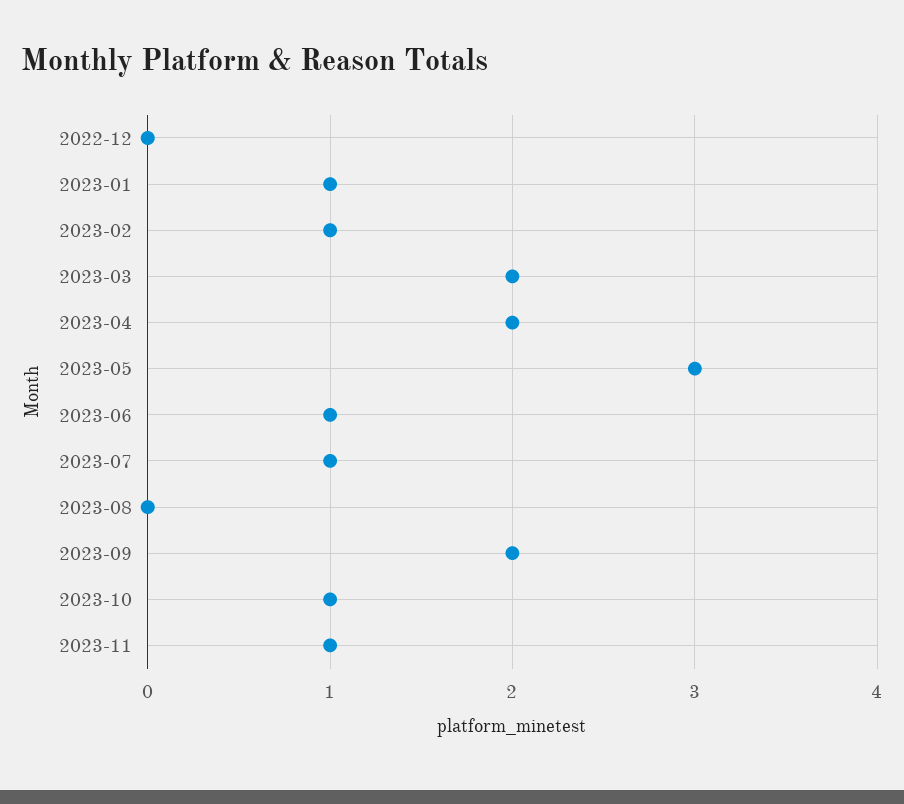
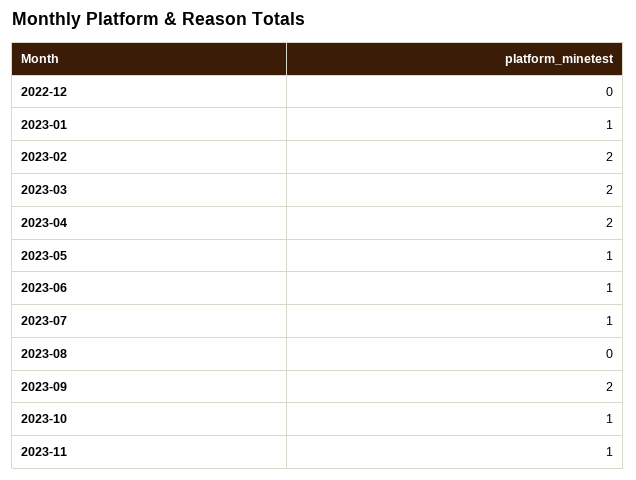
  {
    "2022-12": 0,
    "2023-01": 1,
-   "2023-02": 1,
+   "2023-02": 2,
    "2023-03": 2,
    "2023-04": 2,
-   "2023-05": 3,
+   "2023-05": 1,
    "2023-06": 1,
    "2023-07": 1,
    "2023-08": 0,
    "2023-09": 2,
    "2023-10": 1,
    "2023-11": 1
  }

